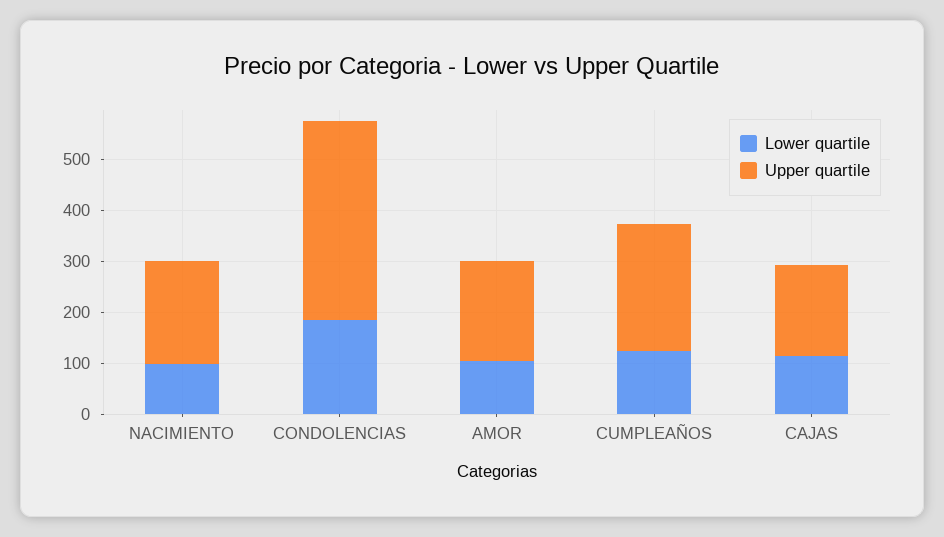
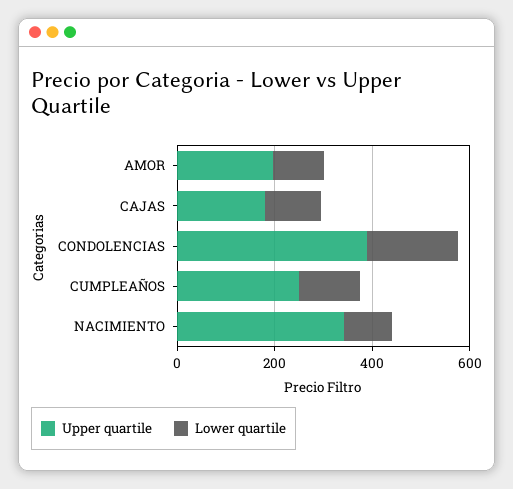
  {
    "Lower quartile": {
      "NACIMIENTO": 100,
      "CONDOLENCIAS": 180,
      "AMOR": 100,
      "CUMPLEAÑOS": 120,
      "CAJAS": 120
    },
    "Upper quartile": {
-     "NACIMIENTO": 200,
+     "NACIMIENTO": 350,
      "CONDOLENCIAS": 400,
      "AMOR": 200,
      "CUMPLEAÑOS": 240,
      "CAJAS": 180
    }
  }

